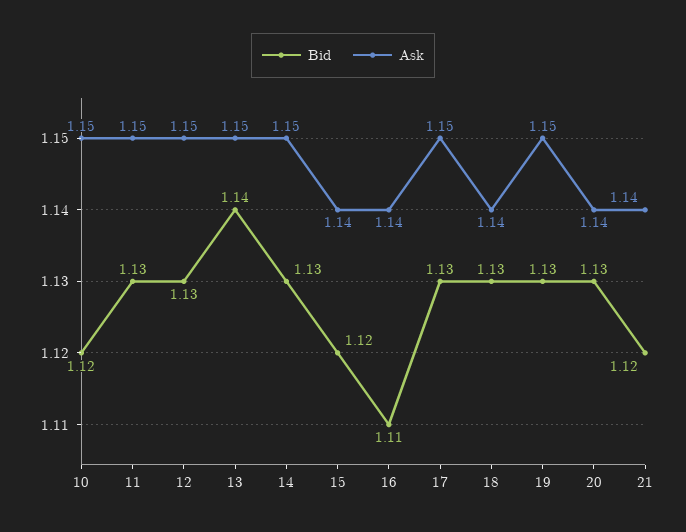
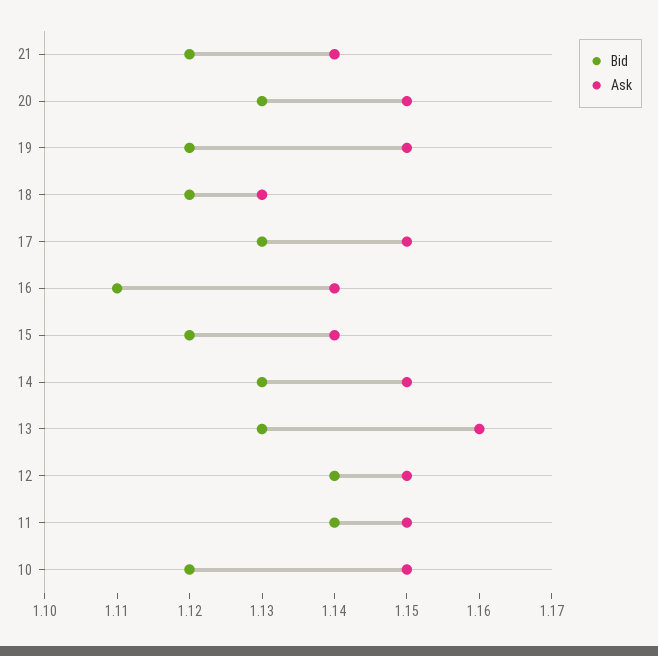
  {
    "Bid": {
      "10": 1.12,
-     "11": 1.13,
+     "11": 1.14,
-     "12": 1.13,
+     "12": 1.14,
-     "13": 1.14,
+     "13": 1.13,
      "14": 1.13,
      "15": 1.12,
      "16": 1.11,
      "17": 1.13,
-     "18": 1.13,
+     "18": 1.12,
-     "19": 1.13,
+     "19": 1.12,
      "20": 1.13,
      "21": 1.12
    },
    "Ask": {
      "10": 1.15,
      "11": 1.15,
      "12": 1.15,
-     "13": 1.15,
+     "13": 1.16,
      "14": 1.15,
      "15": 1.14,
      "16": 1.14,
      "17": 1.15,
-     "18": 1.14,
+     "18": 1.13,
      "19": 1.15,
-     "20": 1.14,
+     "20": 1.15,
      "21": 1.14
    }
  }

